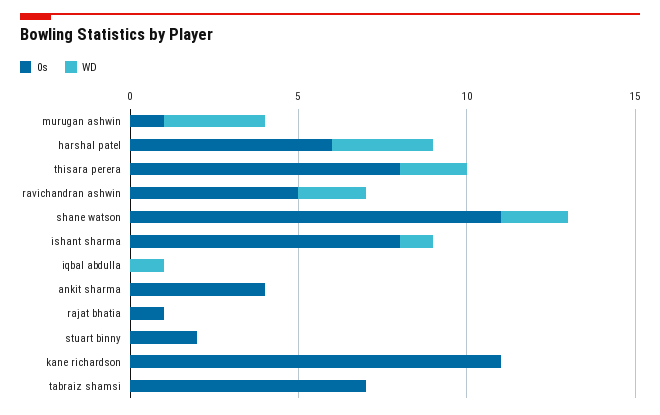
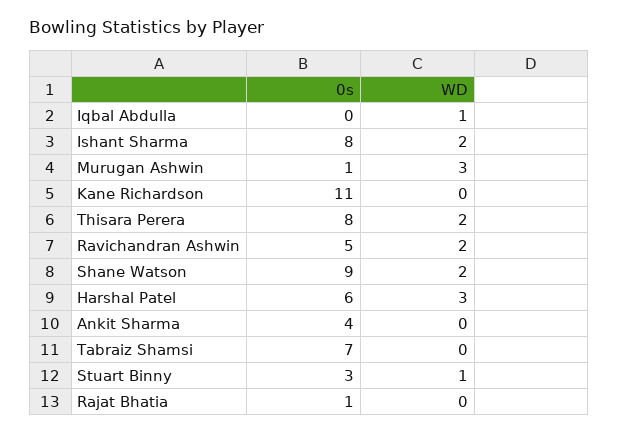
  {
    "0s": {
      "murugan ashwin": 1,
      "harshal patel": 6,
      "thisara perera": 8,
      "ravichandran ashwin": 5,
-     "shane watson": 11,
+     "shane watson": 9,
      "ishant sharma": 8,
      "iqbal abdulla": 0,
      "ankit sharma": 4,
      "rajat bhatia": 1,
-     "stuart binny": 2,
+     "stuart binny": 3,
      "kane richardson": 11,
      "tabraiz shamsi": 7
    },
    "WD": {
      "murugan ashwin": 3,
      "harshal patel": 3,
      "thisara perera": 2,
      "ravichandran ashwin": 2,
      "shane watson": 2,
-     "ishant sharma": 1,
+     "ishant sharma": 2,
      "iqbal abdulla": 1,
      "ankit sharma": 0,
      "rajat bhatia": 0,
-     "stuart binny": 0,
+     "stuart binny": 1,
      "kane richardson": 0,
      "tabraiz shamsi": 0
    }
  }

